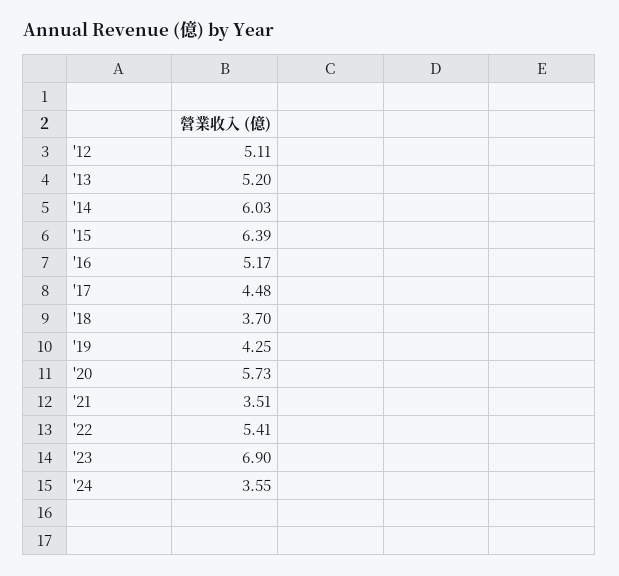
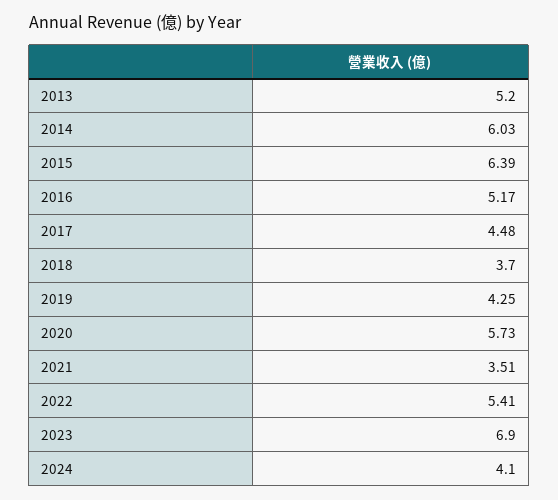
  {
-   "'12": 5.11,
    "'13": 5.2,
    "'14": 6.03,
    "'15": 6.39,
    "'16": 5.17,
    "'17": 4.48,
    "'18": 3.7,
    "'19": 4.25,
    "'20": 5.73,
    "'21": 3.51,
    "'22": 5.41,
    "'23": 6.9,
-   "'24": 3.55
+   "'24": 4.1
  }

